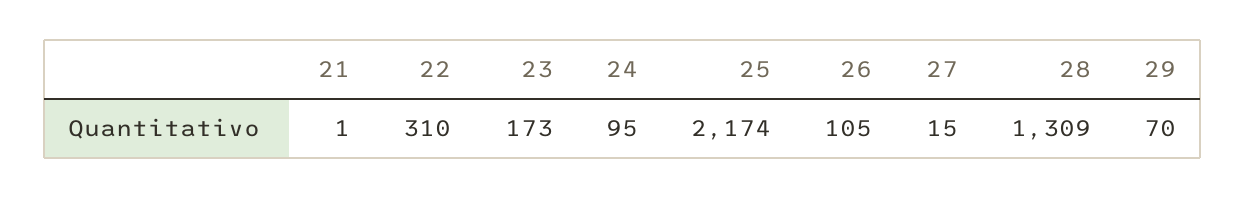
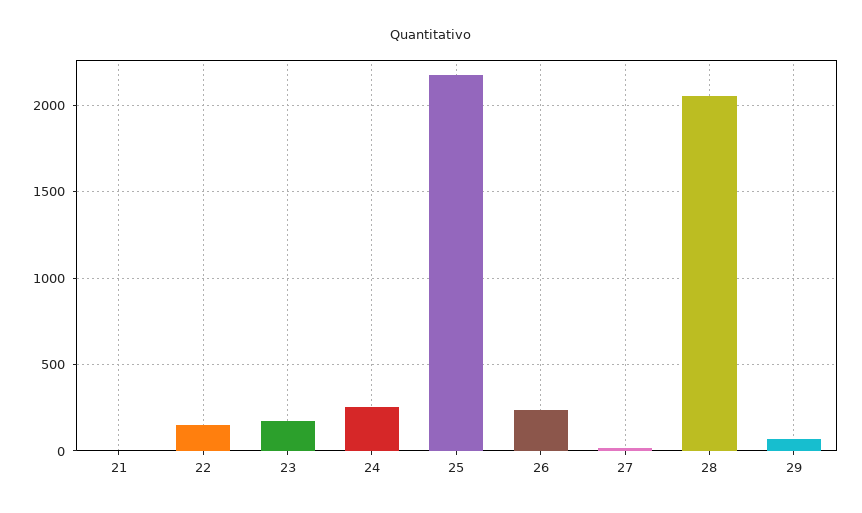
  {
    "21": 1,
-   "22": 310,
+   "22": 150,
    "23": 173,
-   "24": 95,
+   "24": 250,
    "25": 2174,
-   "26": 105,
+   "26": 250,
    "27": 15,
-   "28": 1309,
+   "28": 2050,
    "29": 70
  }

